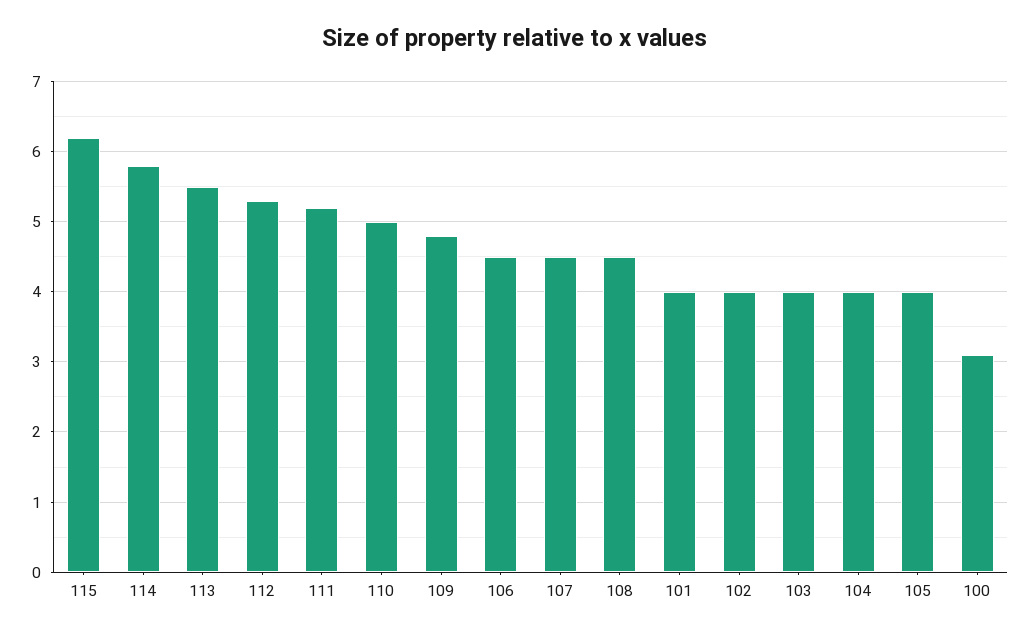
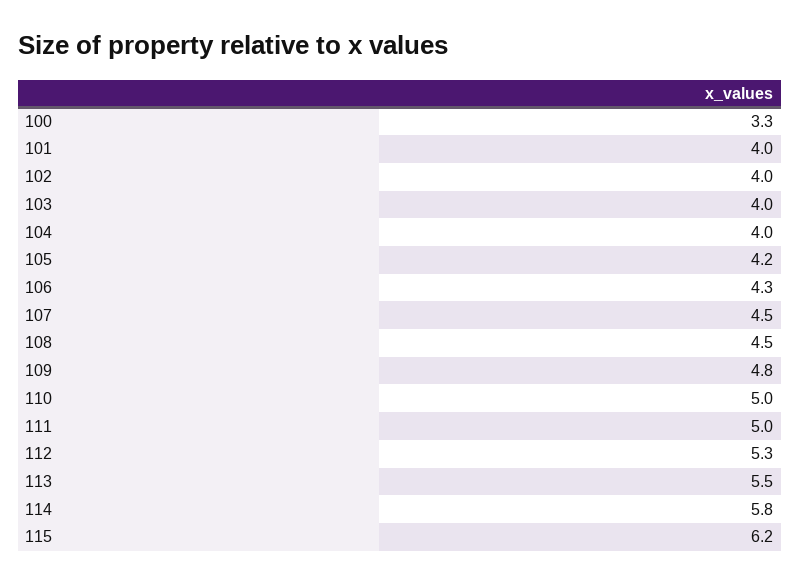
  {
    "115": 6.2,
    "114": 5.8,
    "113": 5.5,
    "112": 5.3,
-   "111": 5.2,
+   "111": 5,
    "110": 5,
    "109": 4.8,
-   "106": 4.5,
+   "106": 4.3,
    "107": 4.5,
    "108": 4.5,
    "101": 4,
    "102": 4,
    "103": 4,
    "104": 4,
-   "105": 4,
+   "105": 4.2,
-   "100": 3.1
+   "100": 3.3
  }

